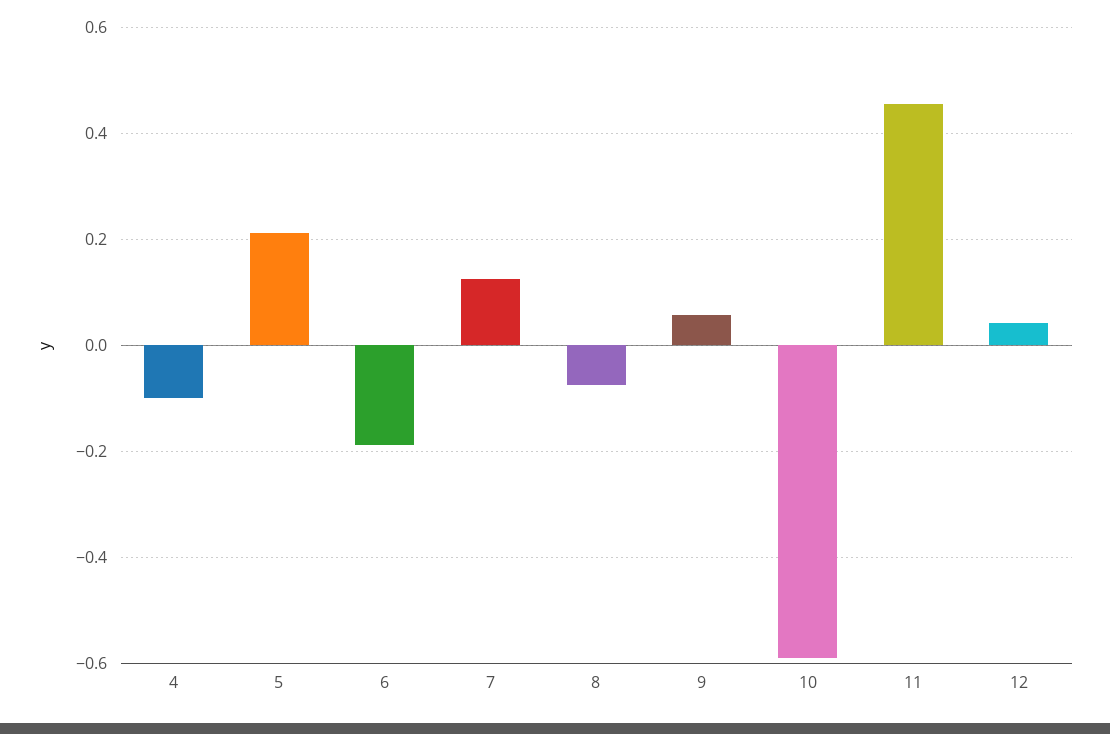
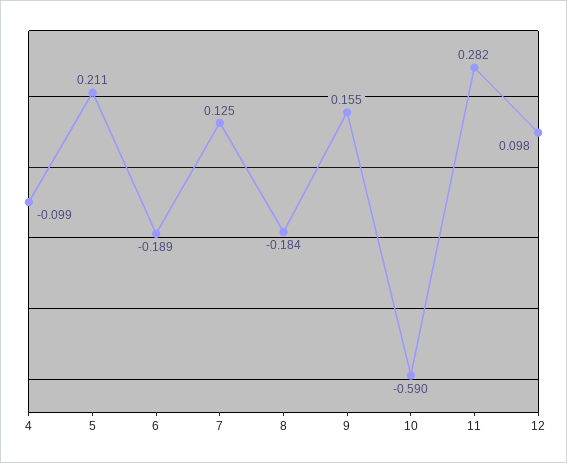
  {
    "4": -0.099,
    "5": 0.211,
    "6": -0.189,
    "7": 0.125,
-   "8": -0.08,
+   "8": -0.184,
-   "9": 0.06,
+   "9": 0.155,
    "10": -0.59,
-   "11": 0.46,
+   "11": 0.282,
-   "12": 0.04
+   "12": 0.098
  }

